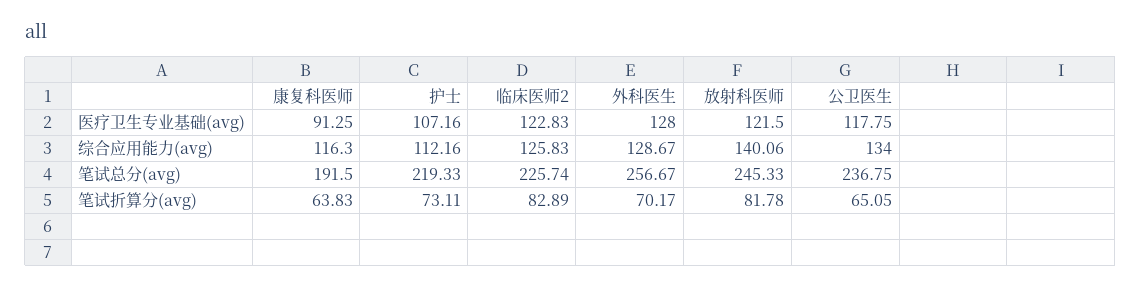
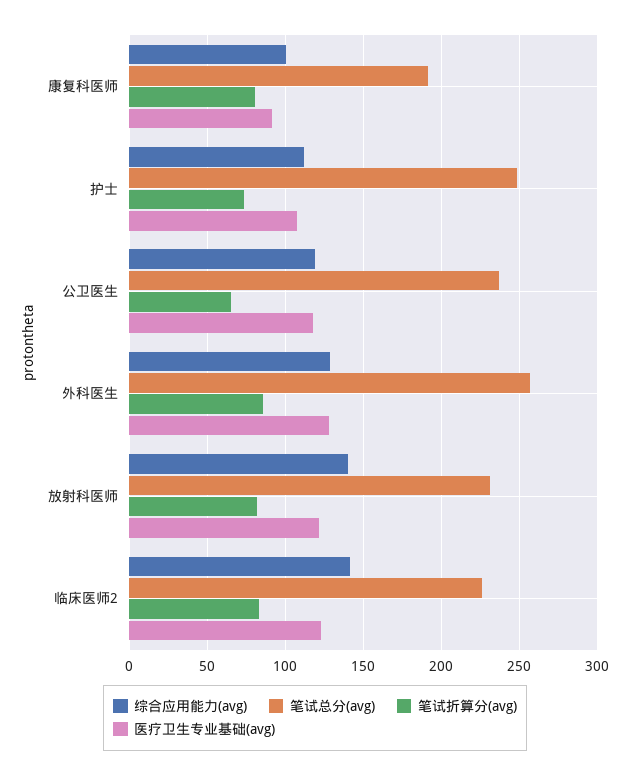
  {
    "医疗卫生专业基础(avg)": {
      "康复科医师": 91.25,
      "护士": 107.16,
      "临床医师2": 122.83,
      "外科医生": 128,
      "放射科医师": 121.5,
      "公卫医生": 117.75
    },
    "综合应用能力(avg)": {
-     "康复科医师": 116.3,
+     "康复科医师": 100,
      "护士": 112.16,
-     "临床医师2": 125.83,
+     "临床医师2": 140,
      "外科医生": 128.67,
      "放射科医师": 140.06,
-     "公卫医生": 134
+     "公卫医生": 120
    },
    "笔试总分(avg)": {
      "康复科医师": 191.5,
-     "护士": 219.33,
+     "护士": 250,
      "临床医师2": 225.74,
      "外科医生": 256.67,
-     "放射科医师": 245.33,
+     "放射科医师": 230,
      "公卫医生": 236.75
    },
    "笔试折算分(avg)": {
-     "康复科医师": 63.83,
+     "康复科医师": 80,
      "护士": 73.11,
      "临床医师2": 82.89,
-     "外科医生": 70.17,
+     "外科医生": 85,
      "放射科医师": 81.78,
      "公卫医生": 65.05
    }
  }

